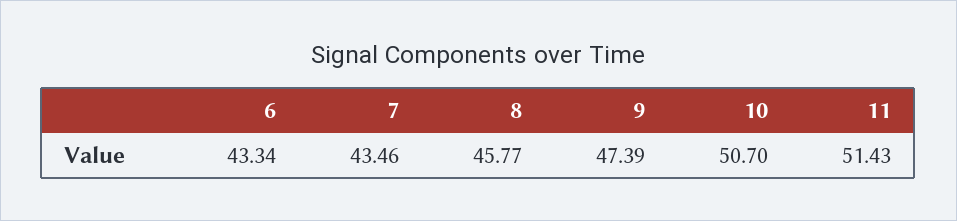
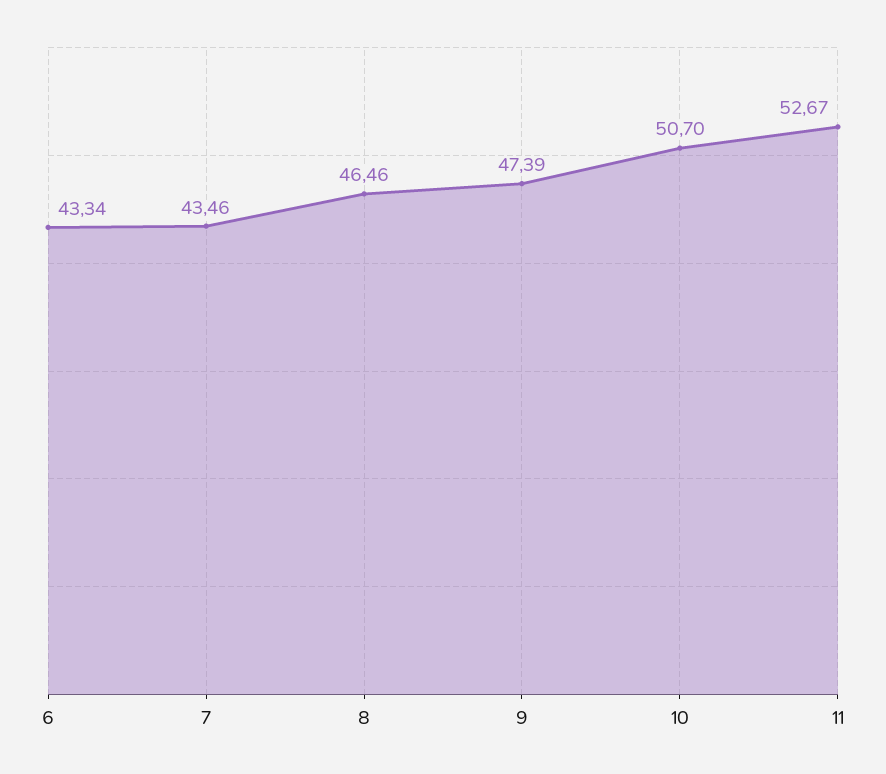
  {
    "6": 43.34,
    "7": 43.46,
-   "8": 45.77,
+   "8": 46.46,
    "9": 47.39,
    "10": 50.7,
-   "11": 51.43
+   "11": 52.67
  }

